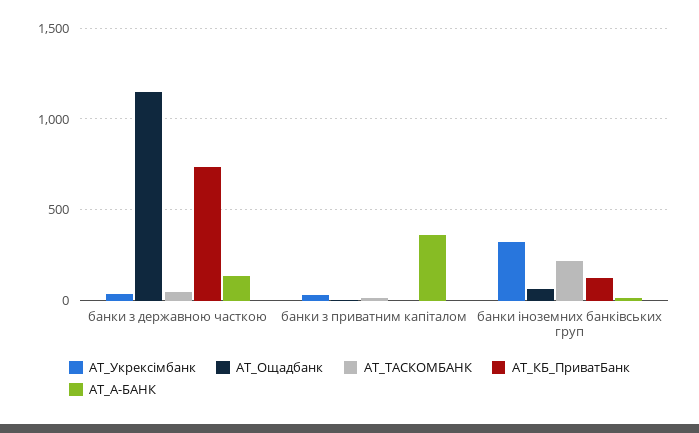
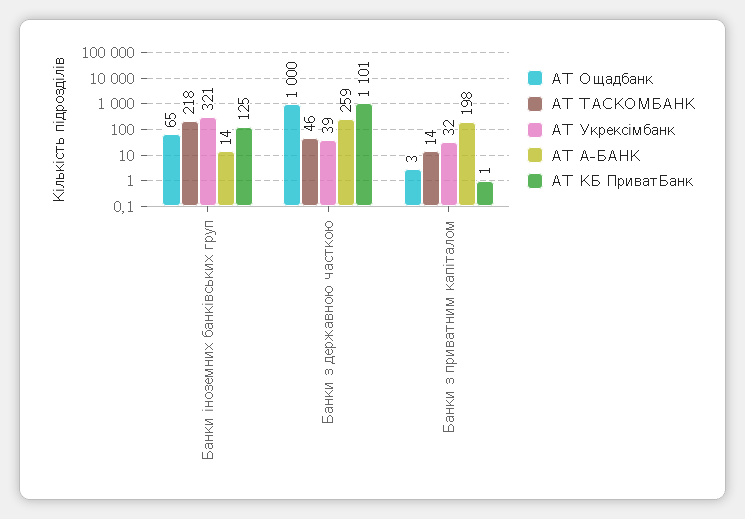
  {
    "АТ_Укрексімбанк": {
      "банки з державною часткою": 39,
      "банки з приватним капіталом": 32,
      "банки іноземних банківських груп": 321
    },
    "АТ_Ощадбанк": {
-     "банки з державною часткою": 1150,
+     "банки з державною часткою": 1000,
      "банки з приватним капіталом": 3,
      "банки іноземних банківських груп": 65
    },
    "АТ_ТАСКОМБАНК": {
      "банки з державною часткою": 46,
      "банки з приватним капіталом": 14,
      "банки іноземних банківських груп": 218
    },
    "АТ_КБ_ПриватБанк": {
-     "банки з державною часткою": 750,
+     "банки з державною часткою": 1101,
      "банки з приватним капіталом": 1,
      "банки іноземних банківських груп": 125
    },
    "АТ_А-БАНК": {
-     "банки з державною часткою": 150,
+     "банки з державною часткою": 259,
-     "банки з приватним капіталом": 350,
+     "банки з приватним капіталом": 198,
      "банки іноземних банківських груп": 14
    }
  }

